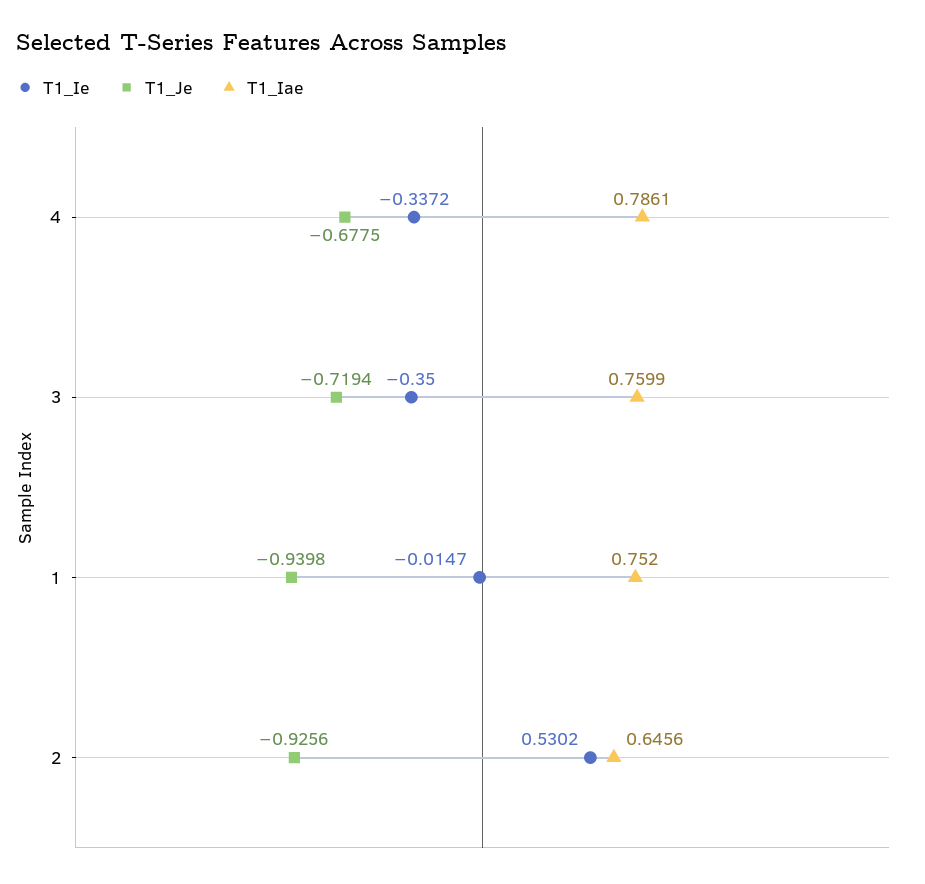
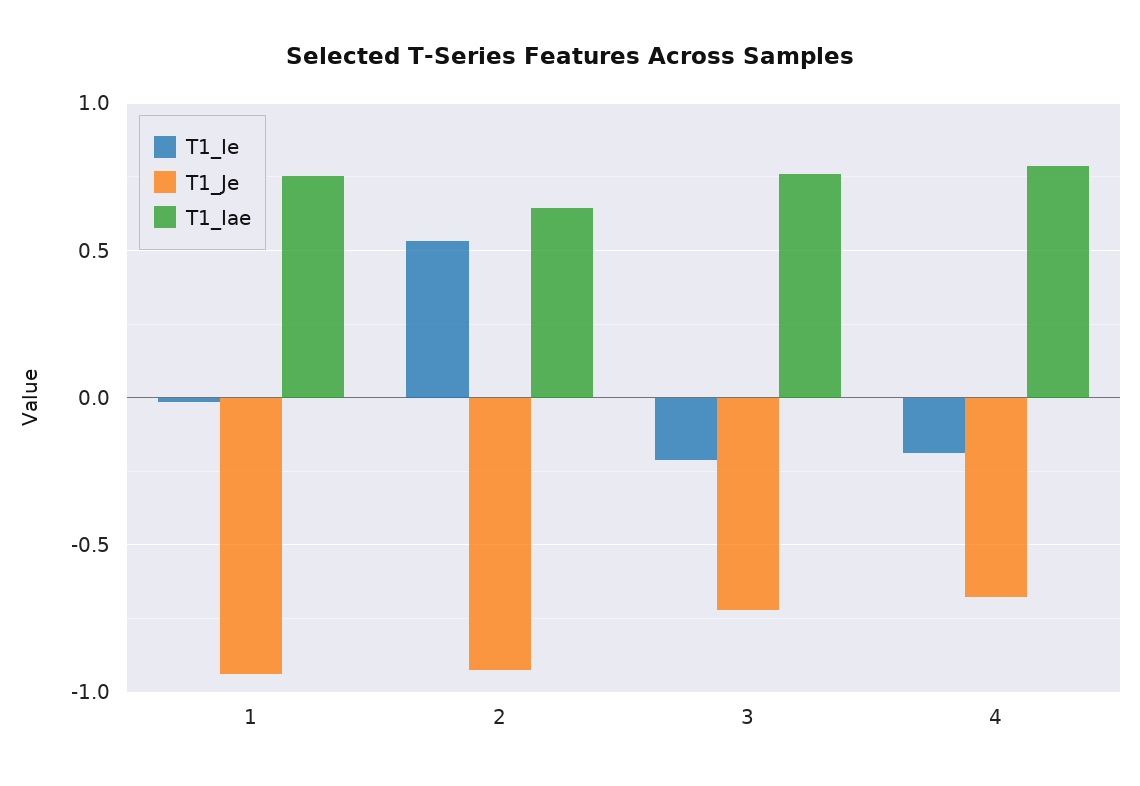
  {
    "T1_Ie": {
-     "4": -0.3372,
+     "4": -0.2,
-     "3": -0.35,
+     "3": -0.2,
      "1": -0.0147,
      "2": 0.5302
    },
    "T1_Je": {
      "4": -0.6775,
      "3": -0.7194,
      "1": -0.9398,
      "2": -0.9256
    },
    "T1_Iae": {
      "4": 0.7861,
      "3": 0.7599,
      "1": 0.752,
      "2": 0.6456
    }
  }

